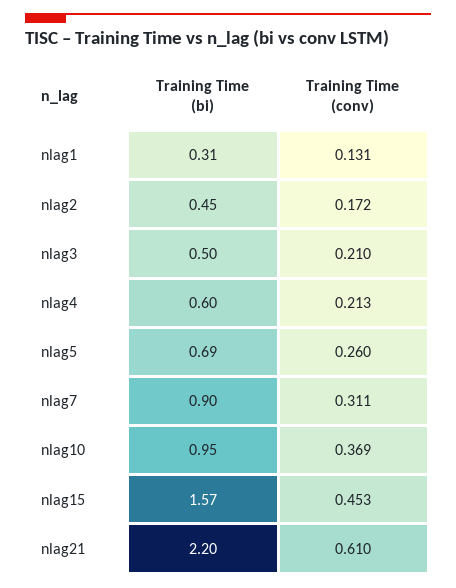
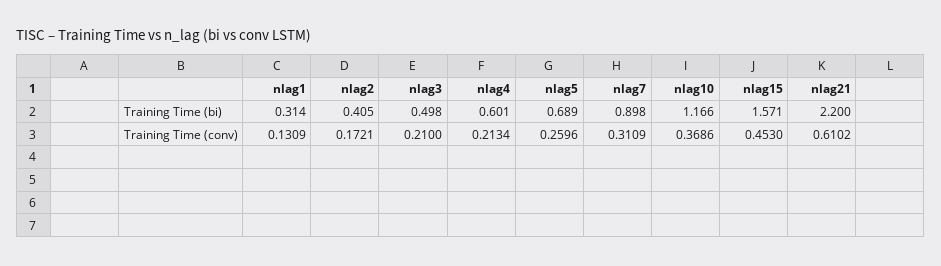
  {
    "Training Time (bi)": {
      "nlag1": 0.314,
-     "nlag2": 0.45,
+     "nlag2": 0.405,
      "nlag3": 0.498,
      "nlag4": 0.601,
      "nlag5": 0.689,
      "nlag7": 0.898,
-     "nlag10": 0.95,
+     "nlag10": 1.166,
      "nlag15": 1.571,
      "nlag21": 2.2
    },
    "Training Time (conv)": {
      "nlag1": 0.1309,
      "nlag2": 0.1721,
      "nlag3": 0.21,
      "nlag4": 0.2134,
      "nlag5": 0.2596,
      "nlag7": 0.3109,
      "nlag10": 0.3686,
      "nlag15": 0.453,
      "nlag21": 0.6102
    }
  }

